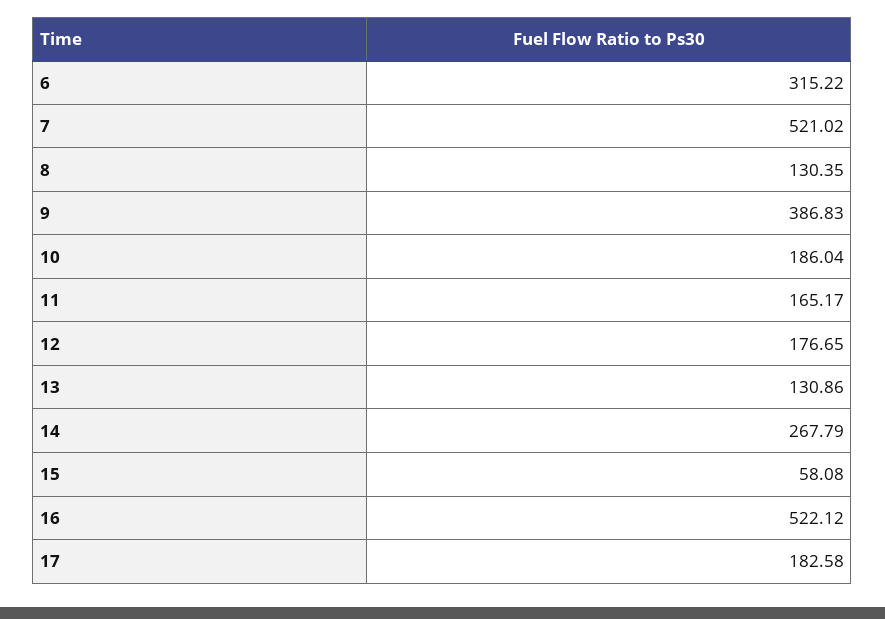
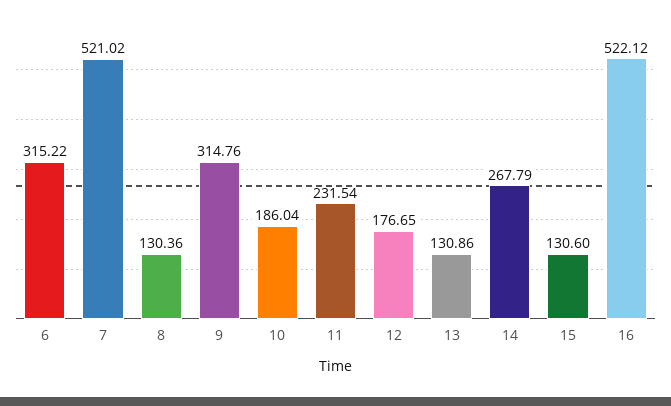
  {
    "6": 315.22,
    "7": 521.02,
-   "8": 130.35,
+   "8": 130.36,
-   "9": 386.83,
+   "9": 314.76,
    "10": 186.04,
-   "11": 165.17,
+   "11": 231.54,
    "12": 176.65,
    "13": 130.86,
    "14": 267.79,
-   "15": 58.08,
+   "15": 130.6,
-   "16": 522.12,
+   "16": 522.12
-   "17": 182.58
  }

